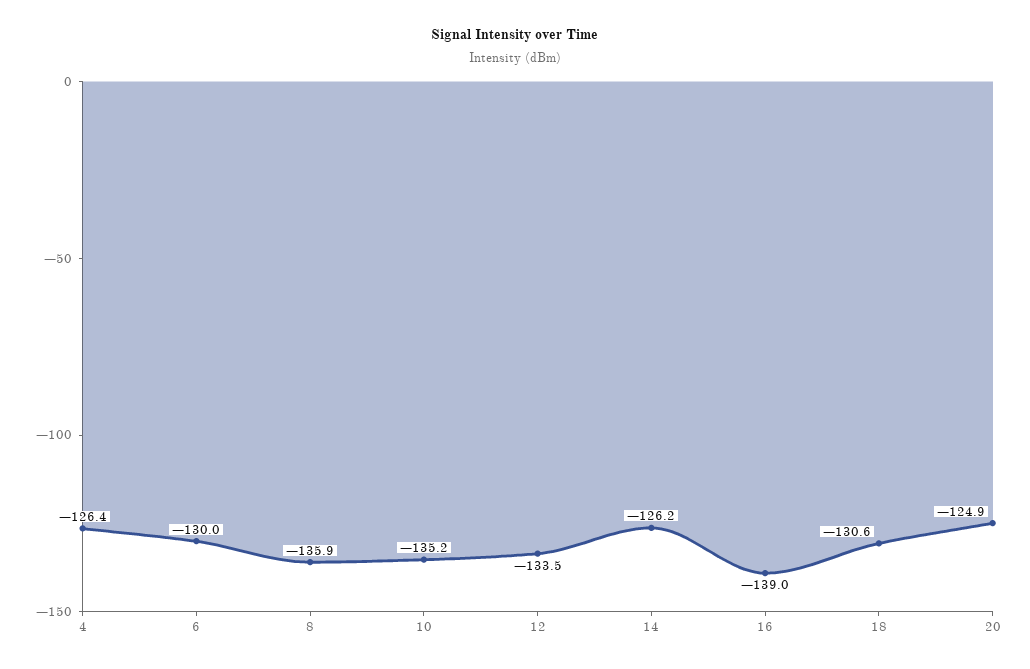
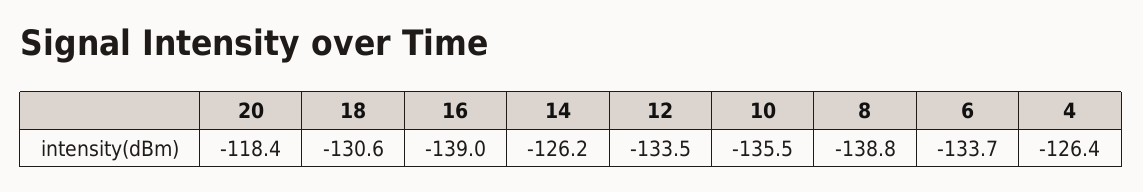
  {
    "4": -126.4,
-   "6": -130,
+   "6": -133.7,
-   "8": -135.9,
+   "8": -138.8,
-   "10": -135.2,
+   "10": -135.5,
    "12": -133.5,
    "14": -126.2,
    "16": -139,
    "18": -130.6,
-   "20": -124.9
+   "20": -118.4
  }

